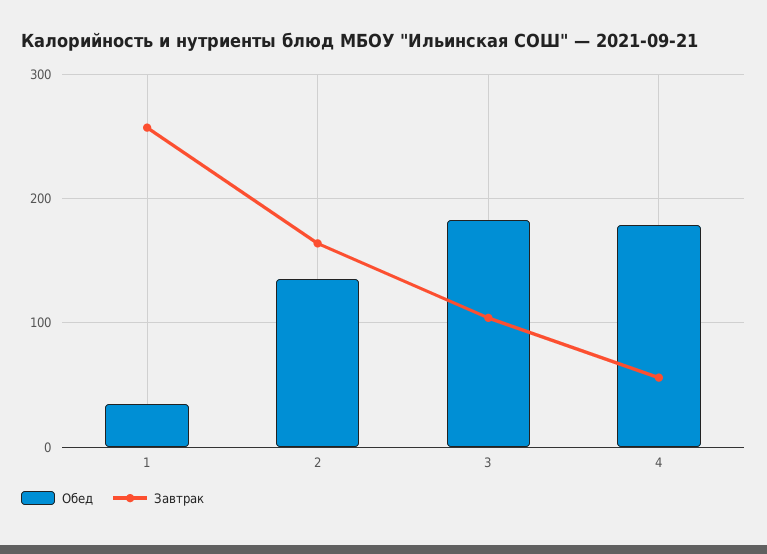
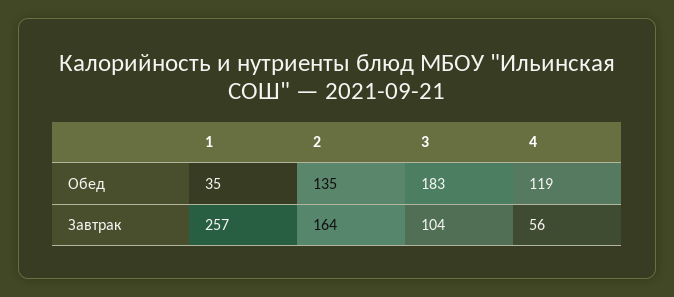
  {
    "Обед": {
      "1": 35,
      "2": 135,
      "3": 183,
-     "4": 180
+     "4": 119
    },
    "Завтрак": {
      "1": 257,
      "2": 164,
      "3": 104,
      "4": 56
    }
  }

